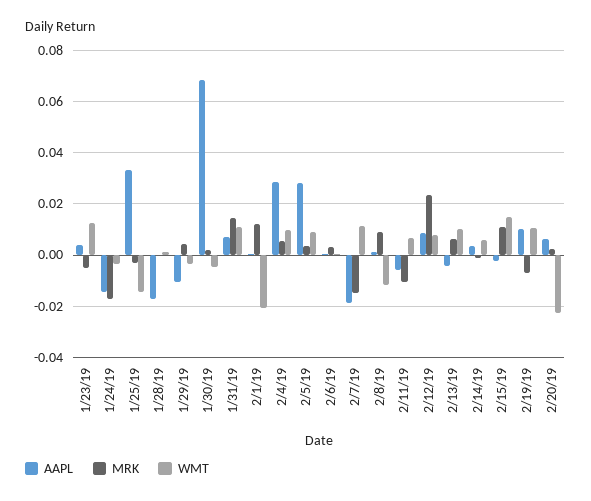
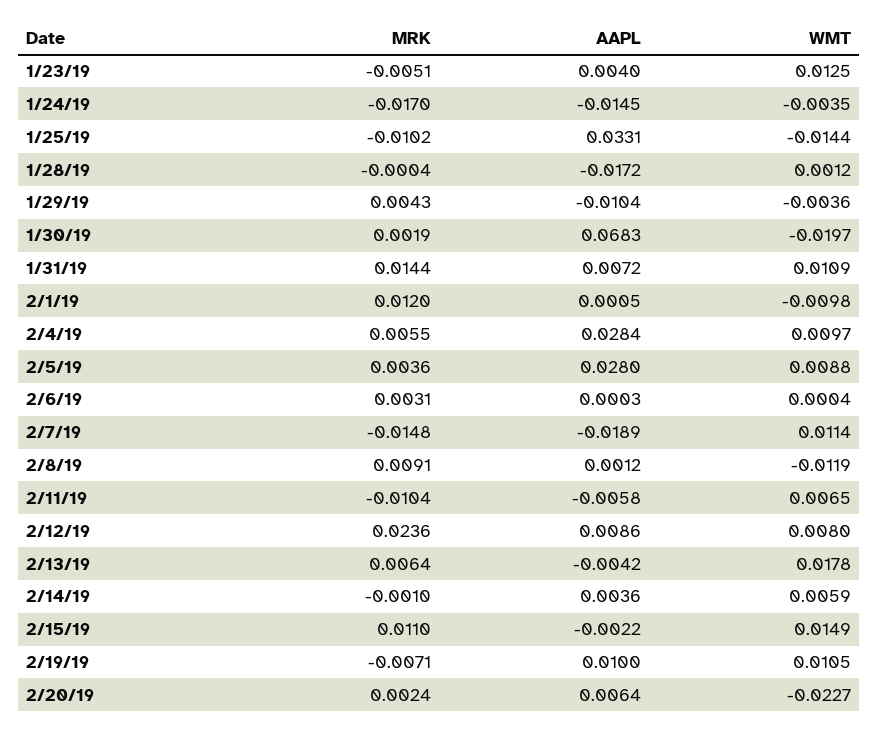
  {
    "AAPL": {
      "1/23/19": 0.004,
      "1/24/19": -0.0145,
      "1/25/19": 0.0331,
      "1/28/19": -0.0172,
      "1/29/19": -0.0104,
      "1/30/19": 0.0683,
      "1/31/19": 0.0072,
      "2/1/19": 0.0005,
      "2/4/19": 0.0284,
      "2/5/19": 0.028,
      "2/6/19": 0.0003,
      "2/7/19": -0.0189,
      "2/8/19": 0.0012,
      "2/11/19": -0.0058,
      "2/12/19": 0.0086,
      "2/13/19": -0.0042,
      "2/14/19": 0.0036,
      "2/15/19": -0.0022,
      "2/19/19": 0.01,
      "2/20/19": 0.0064
    },
    "MRK": {
      "1/23/19": -0.0051,
      "1/24/19": -0.017,
-     "1/25/19": -0.0025,
+     "1/25/19": -0.0102,
      "1/28/19": -0.0004,
      "1/29/19": 0.0043,
      "1/30/19": 0.0019,
      "1/31/19": 0.0144,
      "2/1/19": 0.012,
      "2/4/19": 0.0055,
      "2/5/19": 0.0036,
      "2/6/19": 0.0031,
      "2/7/19": -0.0148,
      "2/8/19": 0.0091,
      "2/11/19": -0.0104,
      "2/12/19": 0.0236,
      "2/13/19": 0.0064,
      "2/14/19": -0.001,
      "2/15/19": 0.011,
      "2/19/19": -0.0071,
      "2/20/19": 0.0024
    },
    "WMT": {
      "1/23/19": 0.0125,
      "1/24/19": -0.0035,
      "1/25/19": -0.0144,
      "1/28/19": 0.0012,
      "1/29/19": -0.0036,
-     "1/30/19": -0.005,
+     "1/30/19": -0.0197,
      "1/31/19": 0.0109,
-     "2/1/19": -0.02,
+     "2/1/19": -0.0098,
      "2/4/19": 0.0097,
      "2/5/19": 0.0088,
      "2/6/19": 0.0004,
      "2/7/19": 0.0114,
      "2/8/19": -0.0119,
      "2/11/19": 0.0065,
      "2/12/19": 0.008,
-     "2/13/19": 0.01,
+     "2/13/19": 0.0178,
      "2/14/19": 0.0059,
      "2/15/19": 0.0149,
      "2/19/19": 0.0105,
      "2/20/19": -0.0227
    }
  }

